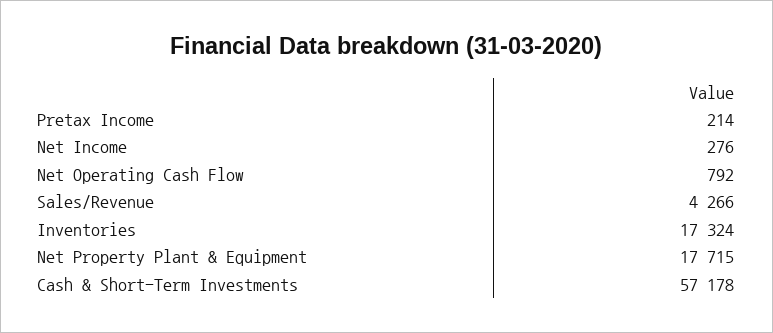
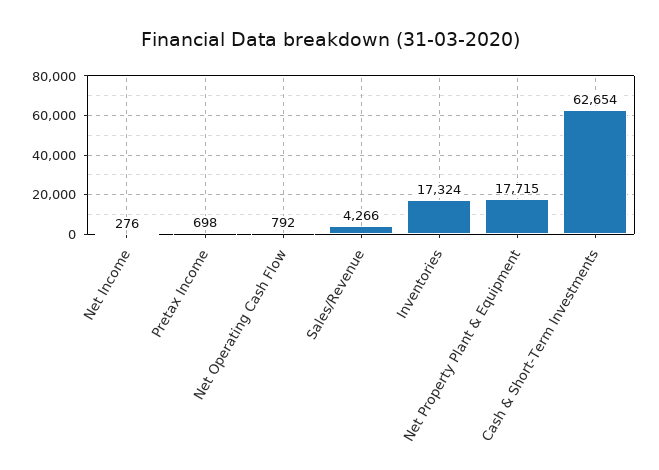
  {
-   "Pretax Income": 214,
+   "Pretax Income": 698,
    "Net Income": 276,
    "Net Operating Cash Flow": 792,
    "Sales/Revenue": 4266,
    "Inventories": 17324,
    "Net Property Plant & Equipment": 17715,
-   "Cash & Short-Term Investments": 57178
+   "Cash & Short-Term Investments": 62654
  }

